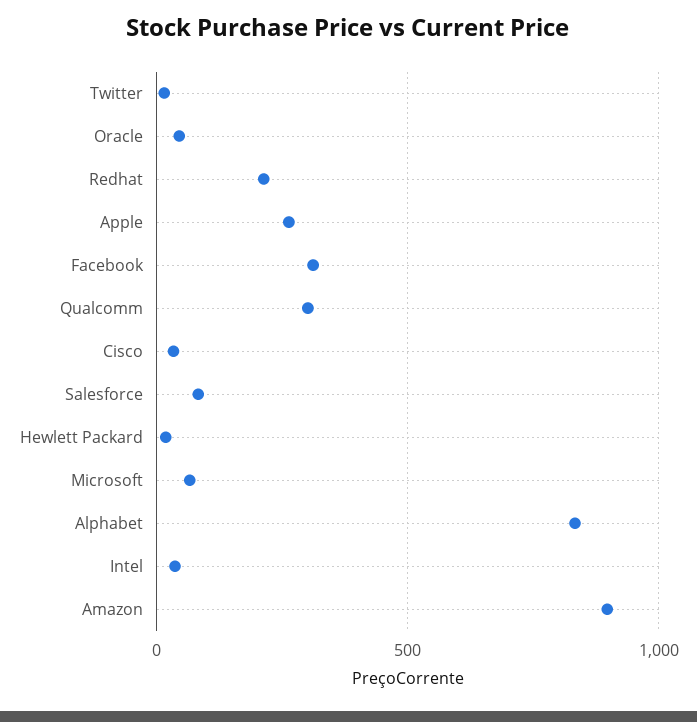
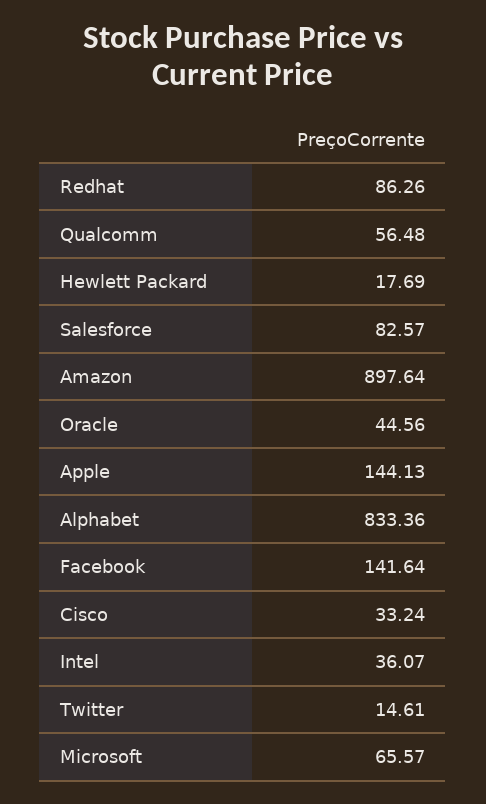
  {
    "Twitter": 14.61,
    "Oracle": 44.56,
-   "Redhat": 200,
+   "Redhat": 86.26,
-   "Apple": 250,
+   "Apple": 144.13,
-   "Facebook": 300,
+   "Facebook": 141.64,
-   "Qualcomm": 300,
+   "Qualcomm": 56.48,
    "Cisco": 33.24,
    "Salesforce": 82.57,
    "Hewlett Packard": 17.69,
    "Microsoft": 65.57,
    "Alphabet": 833.36,
    "Intel": 36.07,
    "Amazon": 897.64
  }

